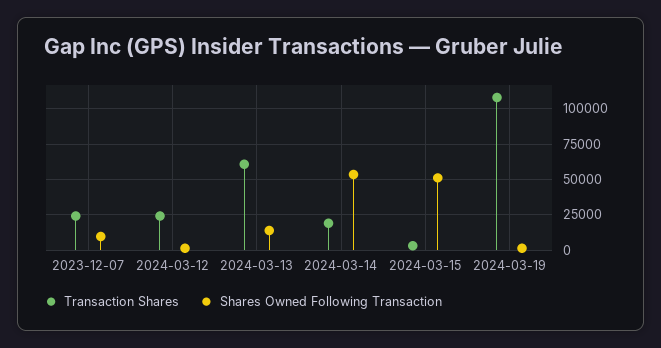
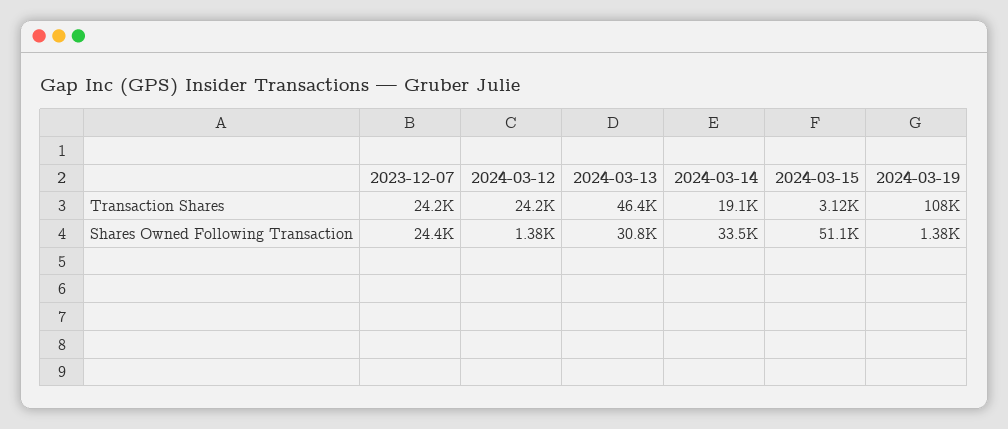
  {
    "Transaction Shares": {
      "2023-12-07": 24200,
      "2024-03-12": 24200,
-     "2024-03-13": 60000,
+     "2024-03-13": 46400,
      "2024-03-14": 19100,
      "2024-03-15": 3120,
      "2024-03-19": 108000
    },
    "Shares Owned Following Transaction": {
-     "2023-12-07": 10000,
+     "2023-12-07": 24400,
      "2024-03-12": 1380,
-     "2024-03-13": 15000,
+     "2024-03-13": 30800,
-     "2024-03-14": 55000,
+     "2024-03-14": 33500,
      "2024-03-15": 51100,
      "2024-03-19": 1380
    }
  }

